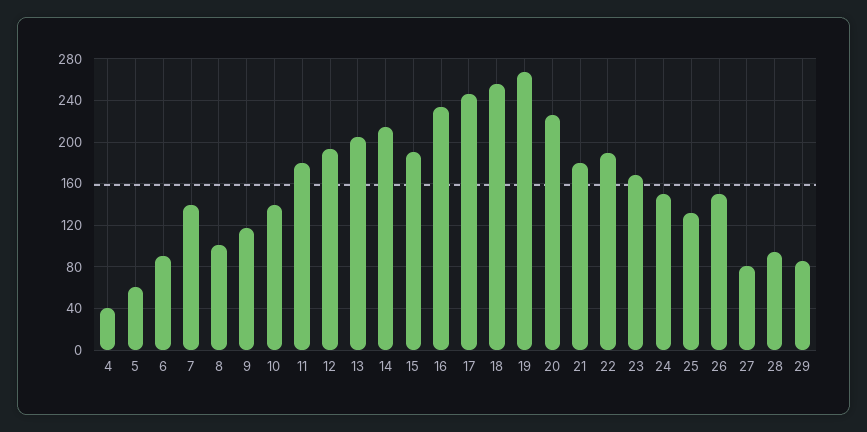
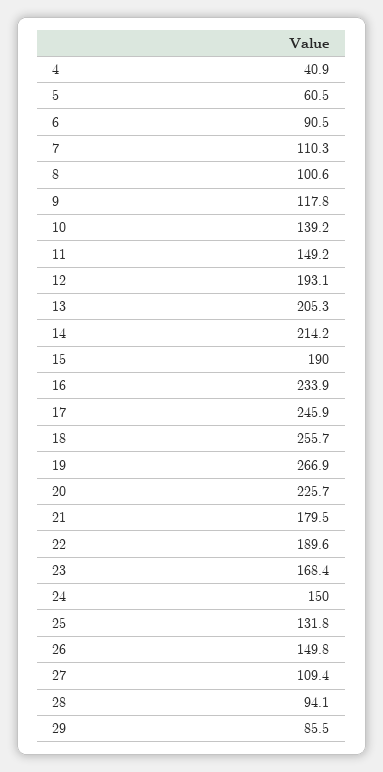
  {
    "4": 40.9,
    "5": 60.5,
    "6": 90.5,
-   "7": 140,
+   "7": 110.3,
    "8": 100.6,
    "9": 117.8,
    "10": 139.2,
-   "11": 180,
+   "11": 149.2,
    "12": 193.1,
    "13": 205.3,
    "14": 214.2,
    "15": 190,
    "16": 233.9,
    "17": 245.9,
    "18": 255.7,
    "19": 266.9,
    "20": 225.7,
    "21": 179.5,
    "22": 189.6,
    "23": 168.4,
    "24": 150,
    "25": 131.8,
    "26": 149.8,
-   "27": 80,
+   "27": 109.4,
    "28": 94.1,
    "29": 85.5
  }

